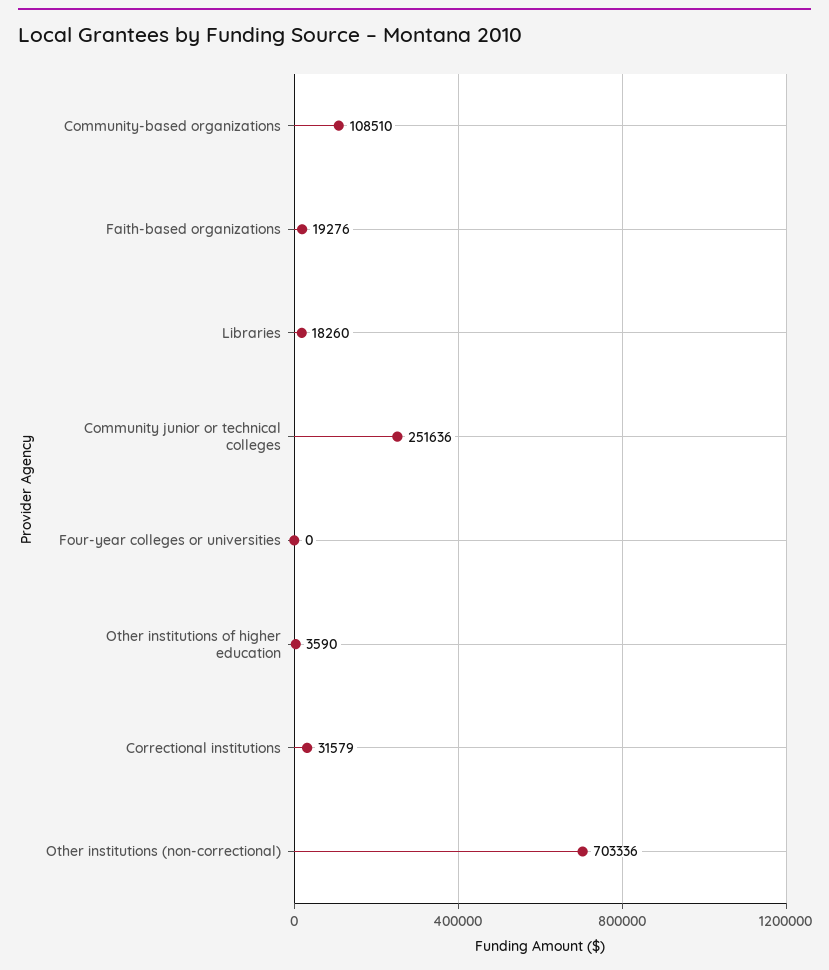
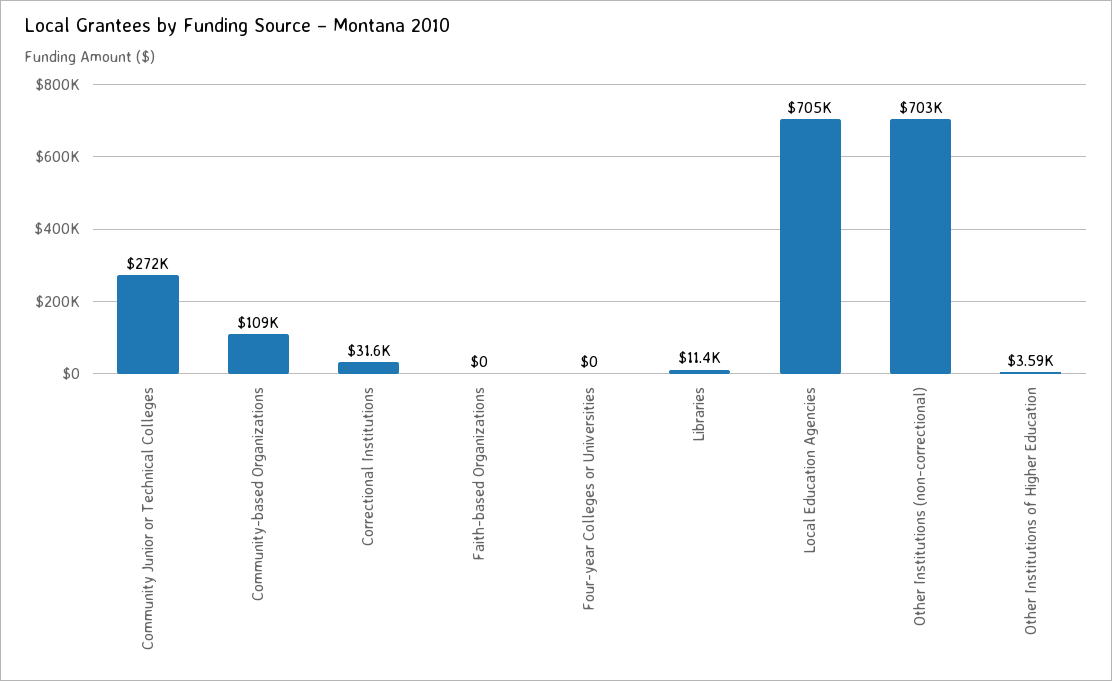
  {
    "Community-based organizations": 108510,
-   "Faith-based organizations": 19276,
+   "Faith-based organizations": 0,
-   "Libraries": 18260,
+   "Libraries": 11400,
-   "Community junior or technical colleges": 251636,
+   "Community junior or technical colleges": 272000,
    "Four-year colleges or universities": 0,
    "Other institutions of higher education": 3590,
    "Correctional institutions": 31579,
-   "Other institutions (non-correctional)": 703336
+   "Other institutions (non-correctional)": 703336,
+   "Local Education Agencies": 705000
  }

